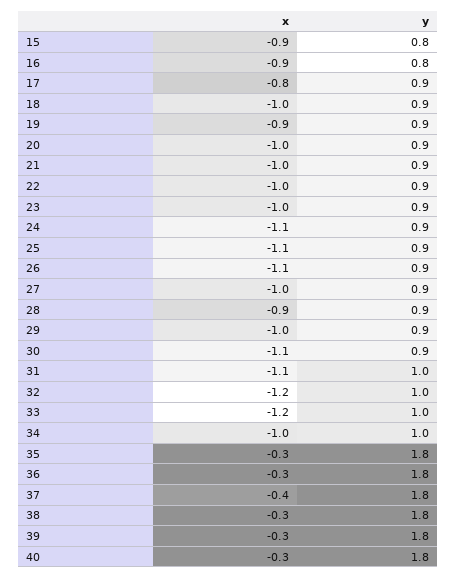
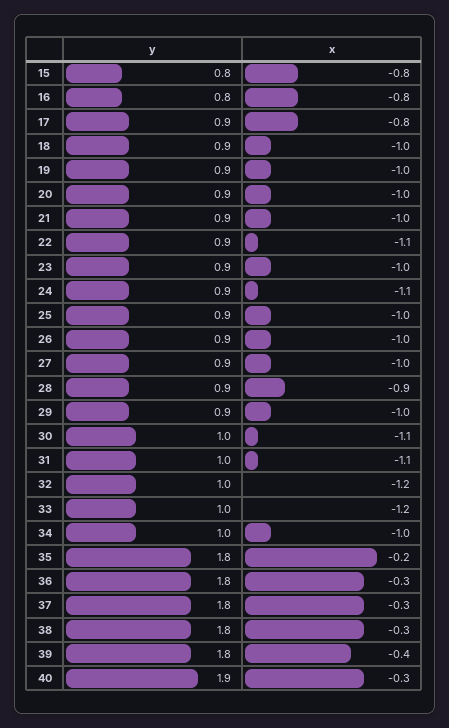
  {
    "x": {
-     "15": -0.9,
+     "15": -0.8,
-     "16": -0.9,
+     "16": -0.8,
      "17": -0.8,
      "18": -1,
-     "19": -0.9,
+     "19": -1,
      "20": -1,
      "21": -1,
-     "22": -1,
+     "22": -1.1,
      "23": -1,
      "24": -1.1,
-     "25": -1.1,
+     "25": -1,
-     "26": -1.1,
+     "26": -1,
      "27": -1,
      "28": -0.9,
      "29": -1,
      "30": -1.1,
      "31": -1.1,
      "32": -1.2,
      "33": -1.2,
      "34": -1,
-     "35": -0.3,
+     "35": -0.2,
      "36": -0.3,
-     "37": -0.4,
+     "37": -0.3,
      "38": -0.3,
-     "39": -0.3,
+     "39": -0.4,
      "40": -0.3
    },
    "y": {
      "15": 0.8,
      "16": 0.8,
      "17": 0.9,
      "18": 0.9,
      "19": 0.9,
      "20": 0.9,
      "21": 0.9,
      "22": 0.9,
      "23": 0.9,
      "24": 0.9,
      "25": 0.9,
      "26": 0.9,
      "27": 0.9,
      "28": 0.9,
      "29": 0.9,
-     "30": 0.9,
+     "30": 1,
      "31": 1,
      "32": 1,
      "33": 1,
      "34": 1,
      "35": 1.8,
      "36": 1.8,
      "37": 1.8,
      "38": 1.8,
      "39": 1.8,
-     "40": 1.8
+     "40": 1.9
    }
  }

